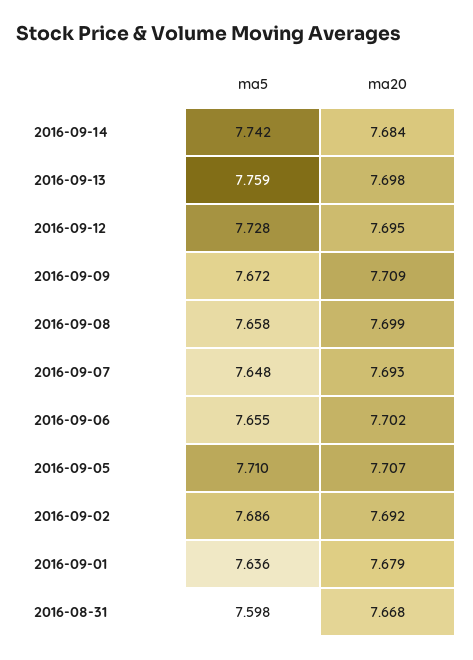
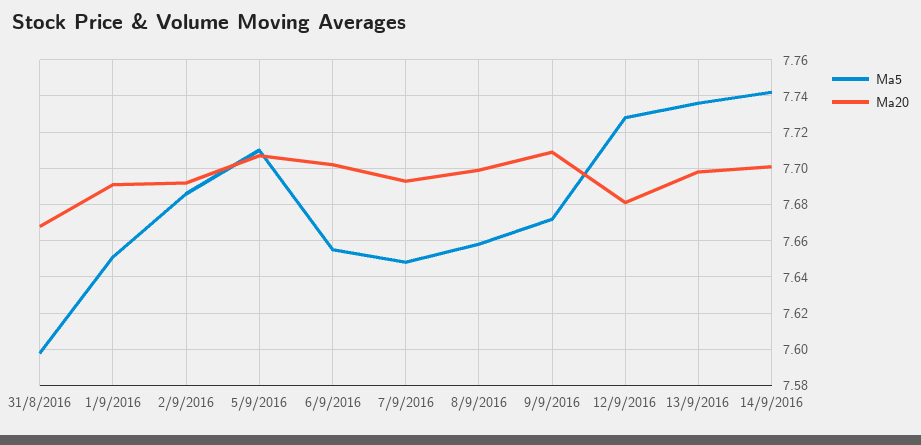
  {
    "ma5": {
      "2016-09-14": 7.742,
-     "2016-09-13": 7.759,
+     "2016-09-13": 7.735,
      "2016-09-12": 7.728,
      "2016-09-09": 7.672,
      "2016-09-08": 7.658,
      "2016-09-07": 7.648,
      "2016-09-06": 7.655,
      "2016-09-05": 7.71,
      "2016-09-02": 7.686,
-     "2016-09-01": 7.636,
+     "2016-09-01": 7.65,
      "2016-08-31": 7.598
    },
    "ma20": {
-     "2016-09-14": 7.684,
+     "2016-09-14": 7.7,
      "2016-09-13": 7.698,
-     "2016-09-12": 7.695,
+     "2016-09-12": 7.68,
      "2016-09-09": 7.709,
      "2016-09-08": 7.699,
      "2016-09-07": 7.693,
      "2016-09-06": 7.702,
      "2016-09-05": 7.707,
      "2016-09-02": 7.692,
-     "2016-09-01": 7.679,
+     "2016-09-01": 7.69,
      "2016-08-31": 7.668
    }
  }

